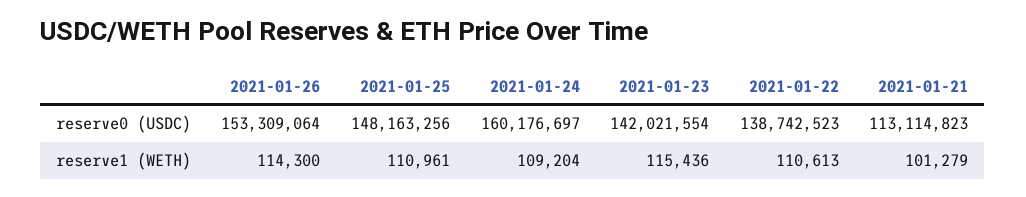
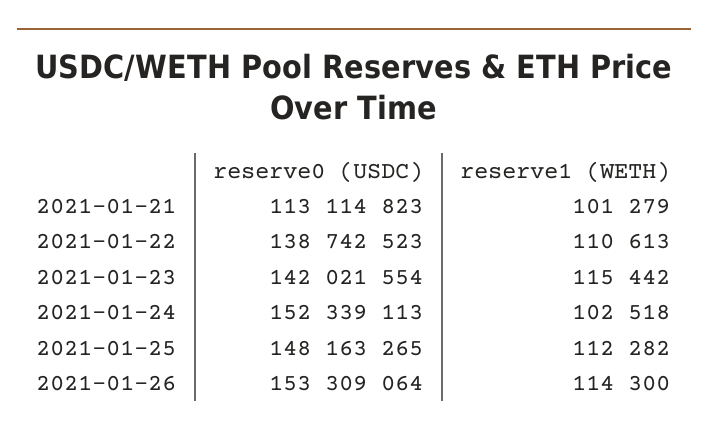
  {
    "2021-01-26": {
      "reserve0 (USDC)": 153309064,
      "reserve1 (WETH)": 114300
    },
    "2021-01-25": {
-     "reserve0 (USDC)": 148163256,
+     "reserve0 (USDC)": 148163265,
-     "reserve1 (WETH)": 110961
+     "reserve1 (WETH)": 112282
    },
    "2021-01-24": {
-     "reserve0 (USDC)": 160176697,
+     "reserve0 (USDC)": 152339113,
-     "reserve1 (WETH)": 109204
+     "reserve1 (WETH)": 102518
    },
    "2021-01-23": {
      "reserve0 (USDC)": 142021554,
-     "reserve1 (WETH)": 115436
+     "reserve1 (WETH)": 115442
    },
    "2021-01-22": {
      "reserve0 (USDC)": 138742523,
      "reserve1 (WETH)": 110613
    },
    "2021-01-21": {
      "reserve0 (USDC)": 113114823,
      "reserve1 (WETH)": 101279
    }
  }

